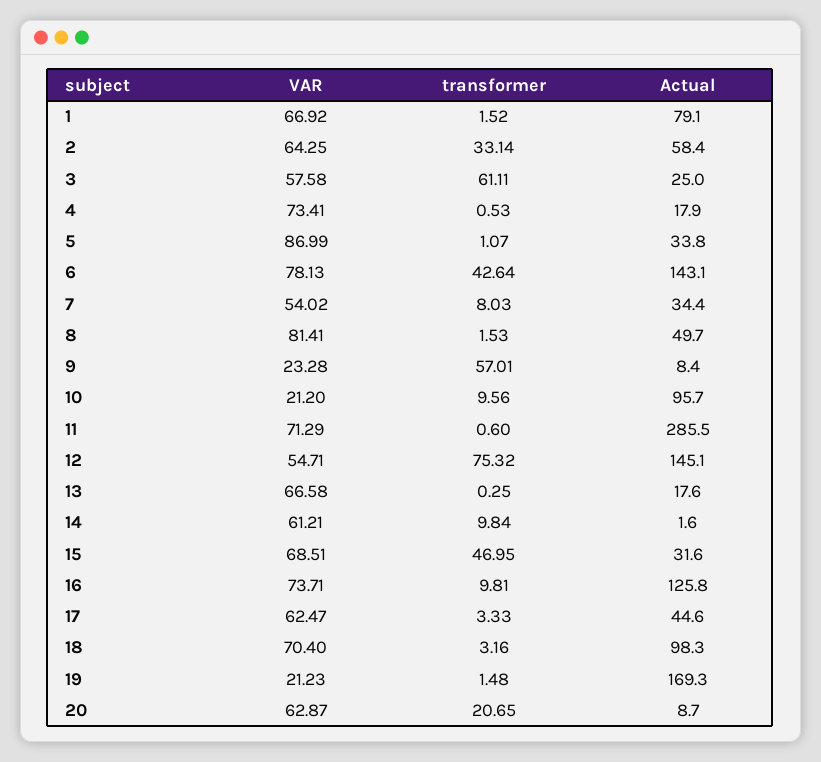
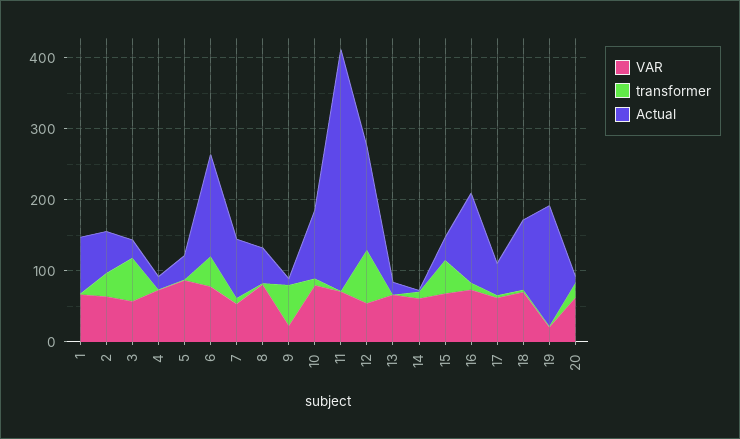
  {
    "VAR": {
      "1": 66.92,
      "2": 64.25,
      "3": 57.58,
      "4": 73.41,
      "5": 86.99,
      "6": 78.13,
      "7": 54.02,
      "8": 81.41,
      "9": 23.28,
-     "10": 21.2,
+     "10": 80,
      "11": 71.29,
      "12": 54.71,
      "13": 66.58,
      "14": 61.21,
      "15": 68.51,
      "16": 73.71,
      "17": 62.47,
      "18": 70.4,
      "19": 21.23,
      "20": 62.87
    },
    "transformer": {
      "1": 1.52,
      "2": 33.14,
      "3": 61.11,
      "4": 0.53,
      "5": 1.07,
      "6": 42.64,
      "7": 8.03,
      "8": 1.53,
      "9": 57.01,
      "10": 9.56,
      "11": 0.6,
      "12": 75.32,
      "13": 0.25,
      "14": 9.84,
      "15": 46.95,
      "16": 9.81,
      "17": 3.33,
      "18": 3.16,
      "19": 1.48,
      "20": 20.65
    },
    "Actual": {
      "1": 79.1,
      "2": 58.4,
      "3": 25,
      "4": 17.9,
      "5": 33.8,
      "6": 143.1,
-     "7": 34.4,
+     "7": 80,
      "8": 49.7,
      "9": 8.4,
      "10": 95.7,
-     "11": 285.5,
+     "11": 340,
      "12": 145.1,
      "13": 17.6,
      "14": 1.6,
      "15": 31.6,
      "16": 125.8,
      "17": 44.6,
      "18": 98.3,
      "19": 169.3,
      "20": 8.7
    }
  }

